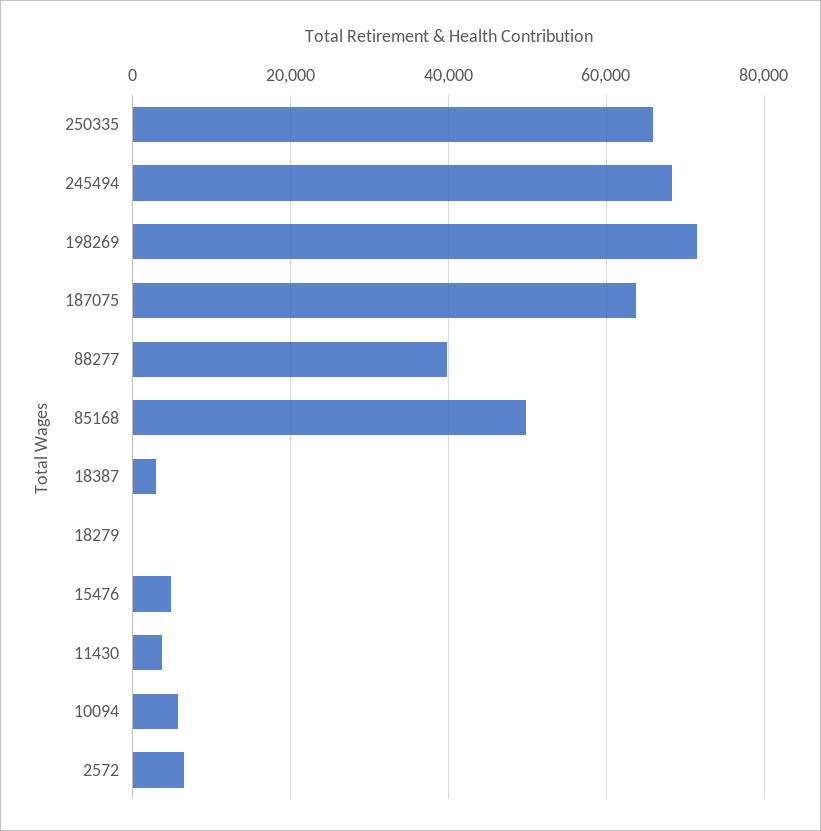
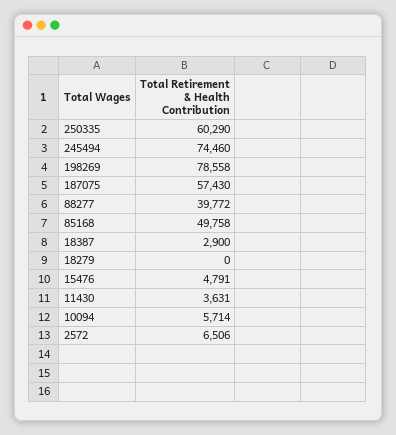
  {
-   "250335": 66000,
+   "250335": 60290,
-   "245494": 68000,
+   "245494": 74460,
-   "198269": 72000,
+   "198269": 78558,
-   "187075": 64000,
+   "187075": 57430,
    "88277": 39772,
    "85168": 49758,
    "18387": 2900,
    "18279": 0,
    "15476": 4791,
    "11430": 3631,
    "10094": 5714,
    "2572": 6506
  }

